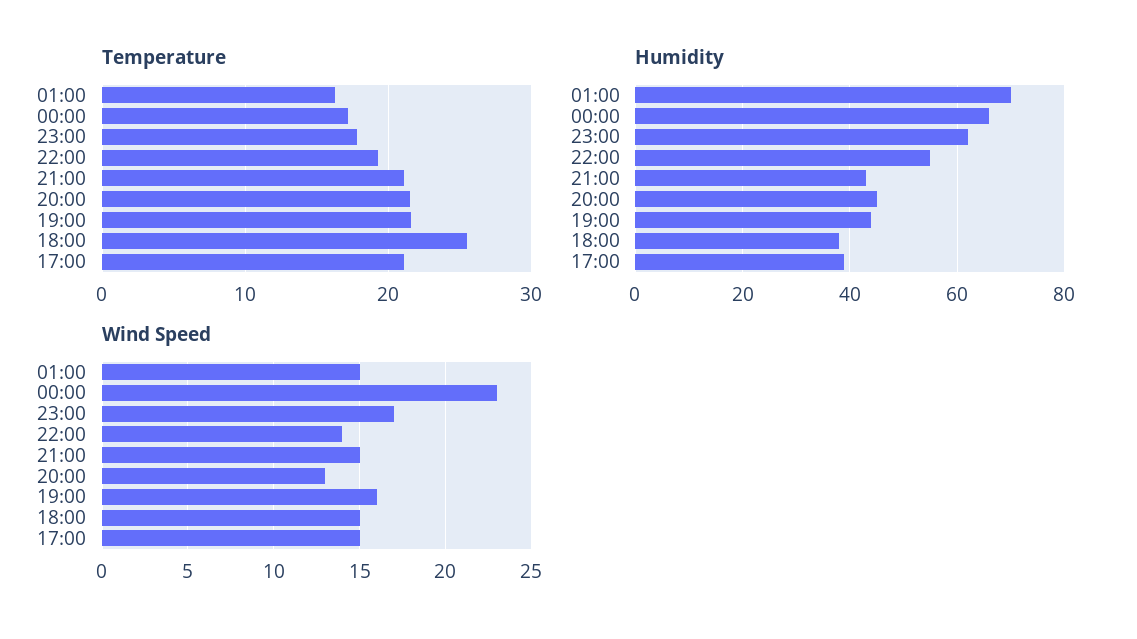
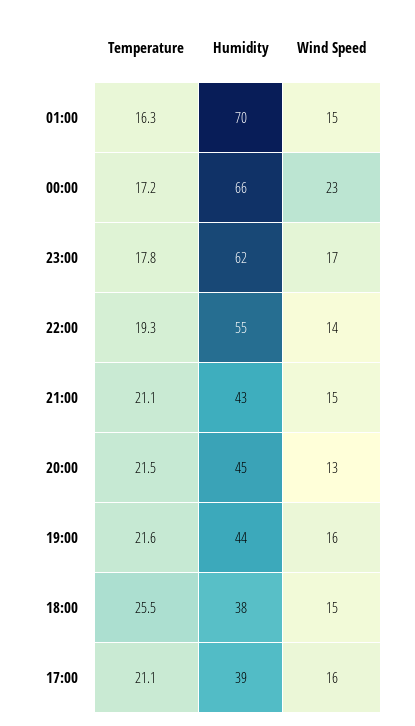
  {
    "Temperature": {
      "01:00": 16.3,
      "00:00": 17.2,
      "23:00": 17.8,
      "22:00": 19.3,
      "21:00": 21.1,
      "20:00": 21.5,
      "19:00": 21.6,
      "18:00": 25.5,
      "17:00": 21.1
    },
    "Humidity": {
      "01:00": 70,
      "00:00": 66,
      "23:00": 62,
      "22:00": 55,
      "21:00": 43,
      "20:00": 45,
      "19:00": 44,
      "18:00": 38,
      "17:00": 39
    },
    "Wind Speed": {
      "01:00": 15,
      "00:00": 23,
      "23:00": 17,
      "22:00": 14,
      "21:00": 15,
      "20:00": 13,
      "19:00": 16,
      "18:00": 15,
-     "17:00": 15
+     "17:00": 16
    }
  }

